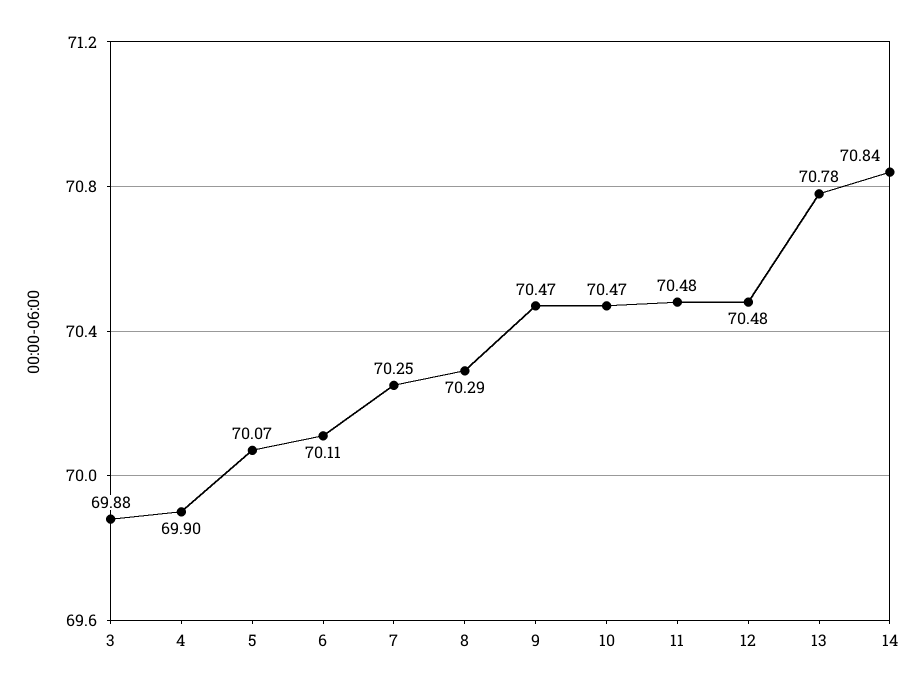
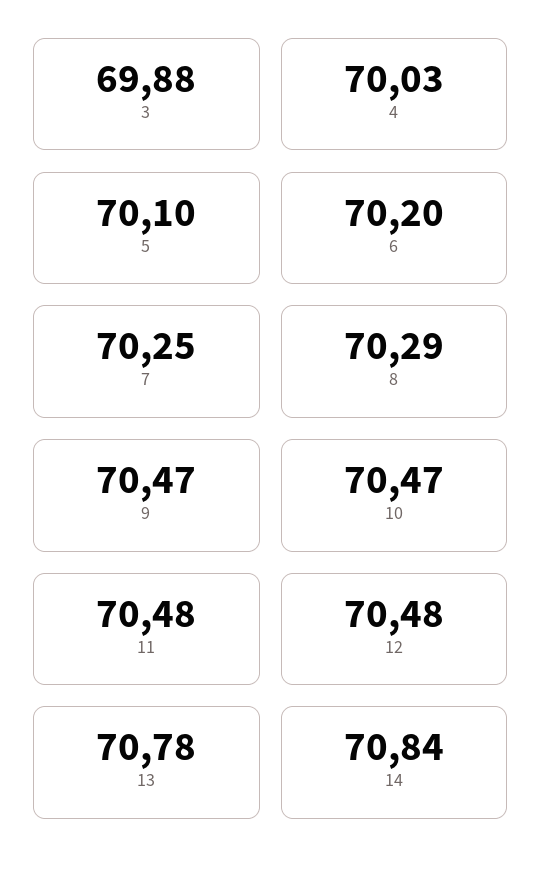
  {
    "3": 69.88,
-   "4": 69.9,
+   "4": 70.03,
-   "5": 70.07,
+   "5": 70.1,
-   "6": 70.11,
+   "6": 70.2,
    "7": 70.25,
    "8": 70.29,
    "9": 70.47,
    "10": 70.47,
    "11": 70.48,
    "12": 70.48,
    "13": 70.78,
    "14": 70.84
  }

